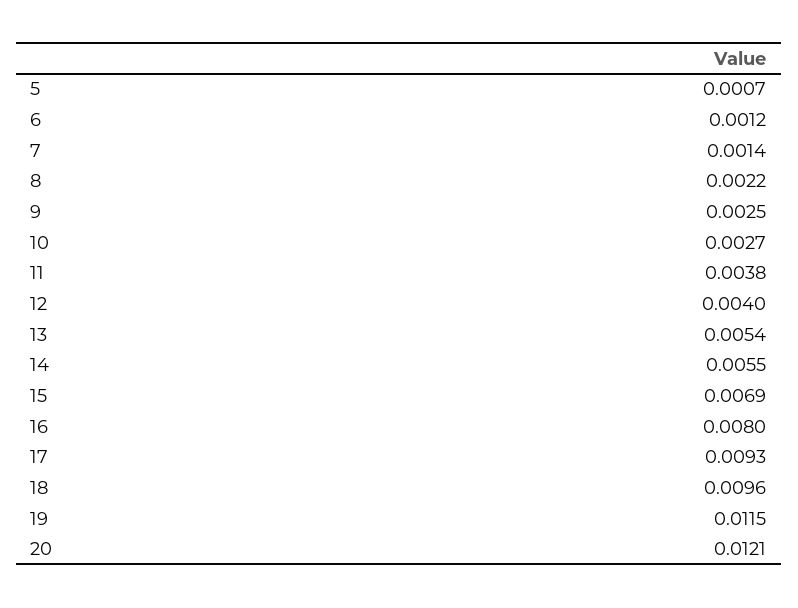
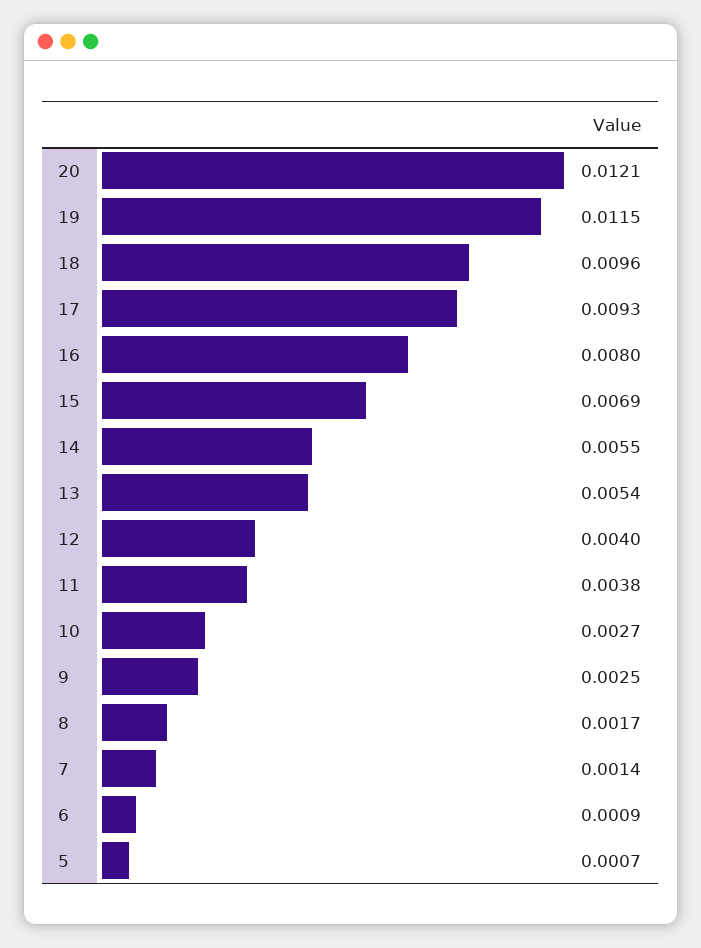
  {
    "5": 0.0007,
-   "6": 0.0012,
+   "6": 0.0009,
    "7": 0.0014,
-   "8": 0.0022,
+   "8": 0.0017,
    "9": 0.0025,
    "10": 0.0027,
    "11": 0.0038,
    "12": 0.004,
    "13": 0.0054,
    "14": 0.0055,
    "15": 0.0069,
    "16": 0.008,
    "17": 0.0093,
    "18": 0.0096,
    "19": 0.0115,
    "20": 0.0121
  }

